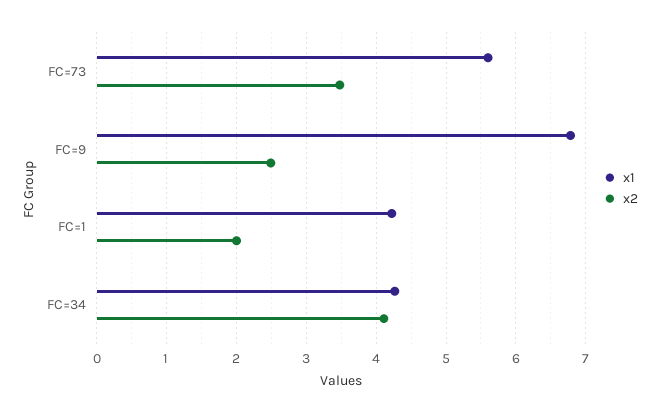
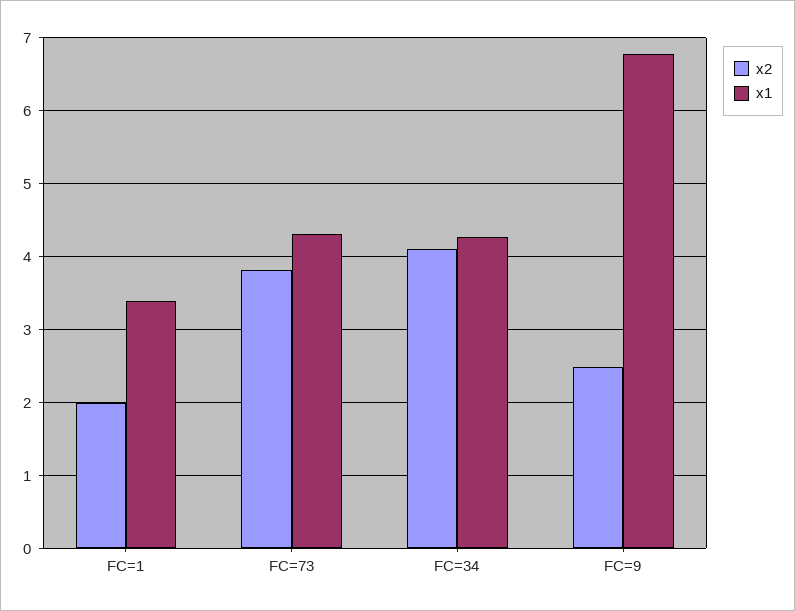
  {
    "x1": {
-     "FC=73": 5.6,
+     "FC=73": 4.3,
      "FC=9": 6.8,
-     "FC=1": 4.2,
+     "FC=1": 3.4,
      "FC=34": 4.3
    },
    "x2": {
-     "FC=73": 3.5,
+     "FC=73": 3.8,
      "FC=9": 2.5,
      "FC=1": 2,
      "FC=34": 4.1
    }
  }

